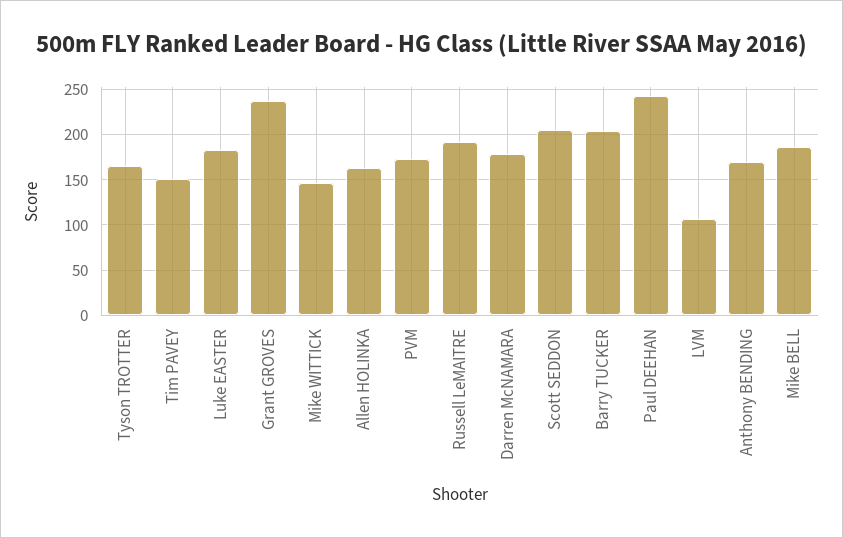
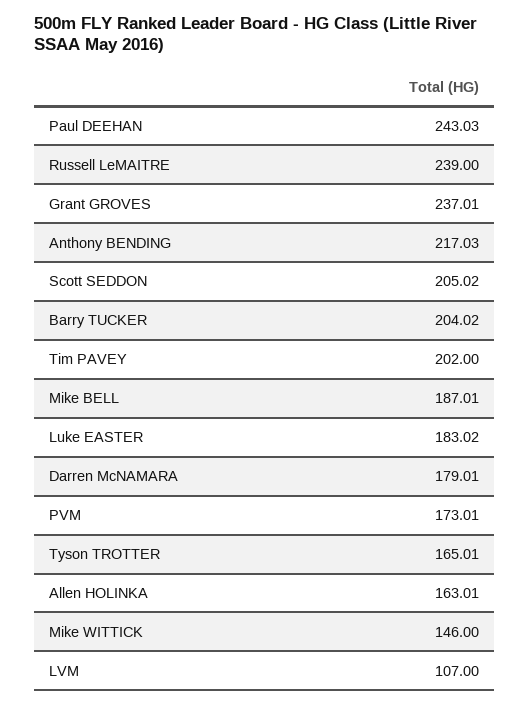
  {
    "Tyson TROTTER": 165.01,
-   "Tim PAVEY": 150,
+   "Tim PAVEY": 202,
    "Luke EASTER": 183.02,
    "Grant GROVES": 237.01,
    "Mike WITTICK": 146,
    "Allen HOLINKA": 163.01,
    "PVM": 173.01,
-   "Russell LeMAITRE": 190,
+   "Russell LeMAITRE": 239,
    "Darren McNAMARA": 179.01,
    "Scott SEDDON": 205.02,
    "Barry TUCKER": 204.02,
    "Paul DEEHAN": 243.03,
    "LVM": 107,
-   "Anthony BENDING": 170,
+   "Anthony BENDING": 217.03,
    "Mike BELL": 187.01
  }

